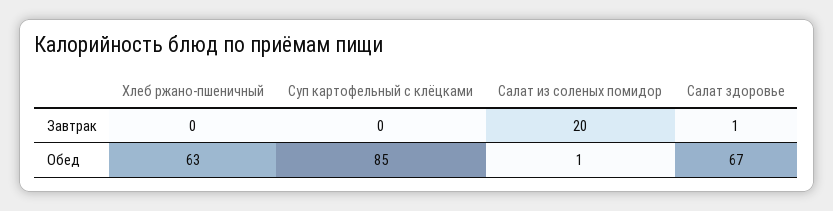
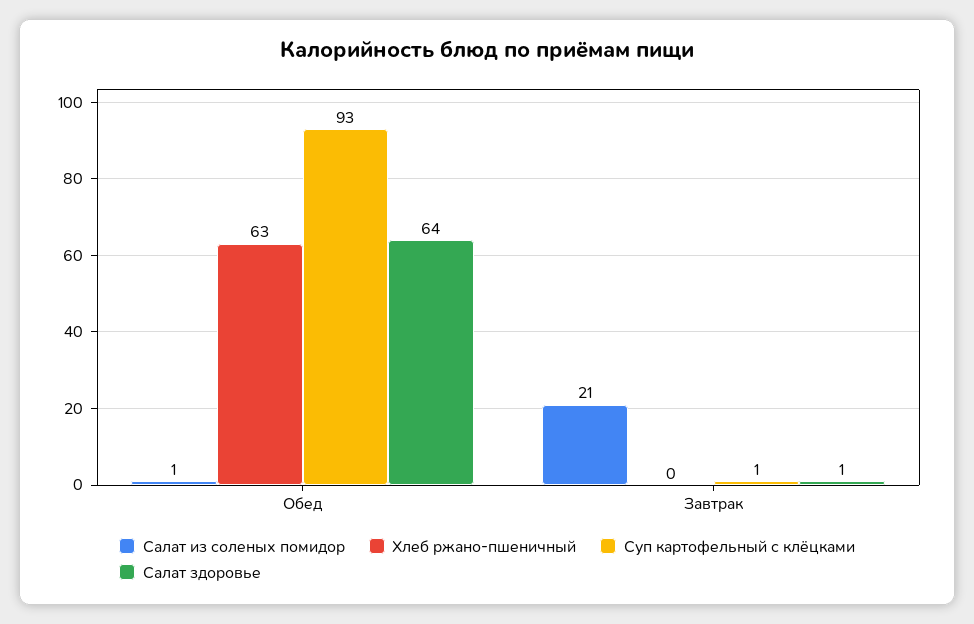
  {
    "Хлеб ржано-пшеничный": {
      "Завтрак": 0,
      "Обед": 63
    },
    "Суп картофельный с клёцками": {
-     "Завтрак": 0,
+     "Завтрак": 1,
-     "Обед": 85
+     "Обед": 93
    },
    "Салат из соленых помидор": {
-     "Завтрак": 20,
+     "Завтрак": 21,
      "Обед": 1
    },
    "Салат здоровье": {
      "Завтрак": 1,
-     "Обед": 67
+     "Обед": 64
    }
  }

